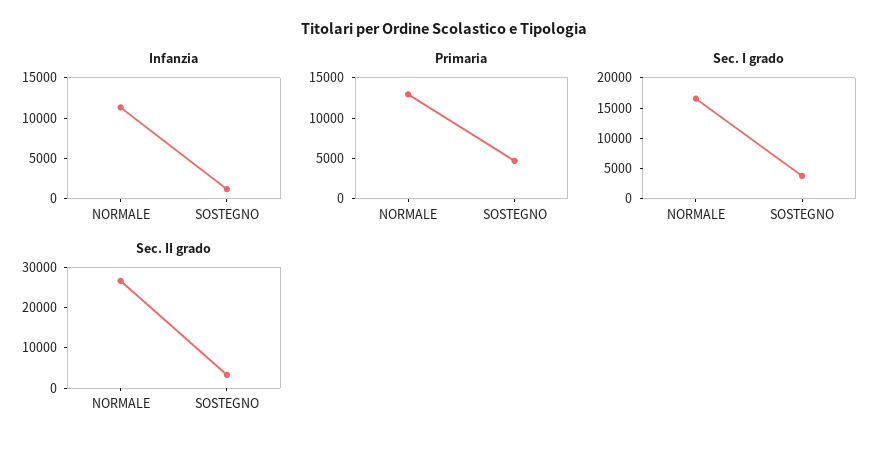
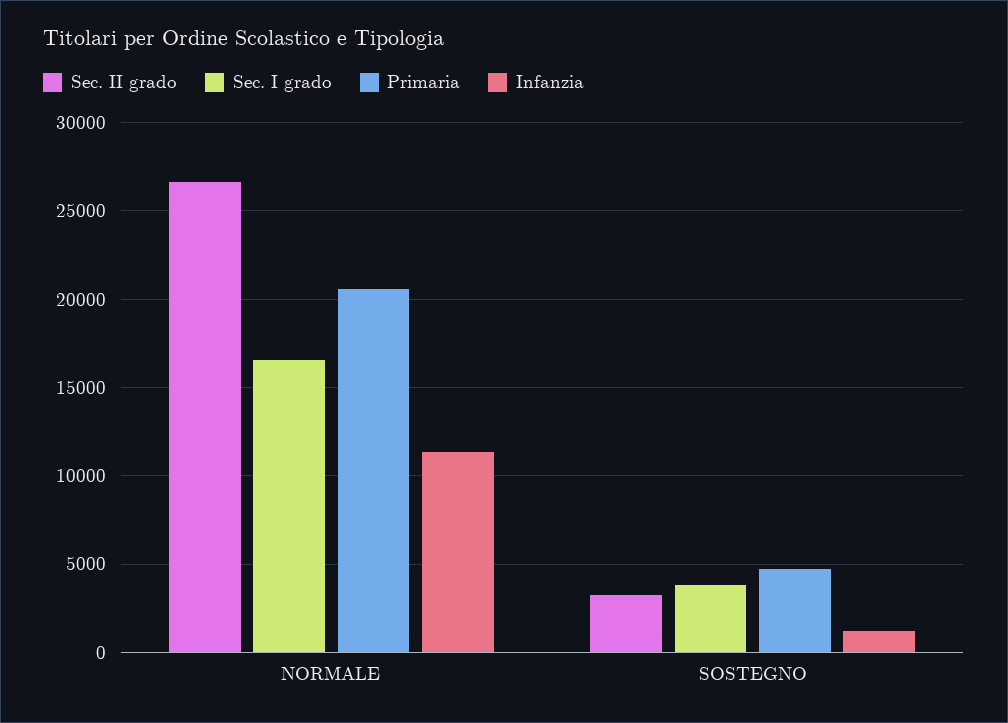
  {
    "Infanzia": {
      "NORMALE": 11500,
      "SOSTEGNO": 1000
    },
    "Primaria": {
-     "NORMALE": 13000,
+     "NORMALE": 20500,
      "SOSTEGNO": 4500
    },
    "Sec. I grado": {
      "NORMALE": 16500,
      "SOSTEGNO": 4000
    },
    "Sec. II grado": {
      "NORMALE": 26500,
      "SOSTEGNO": 3500
    }
  }

